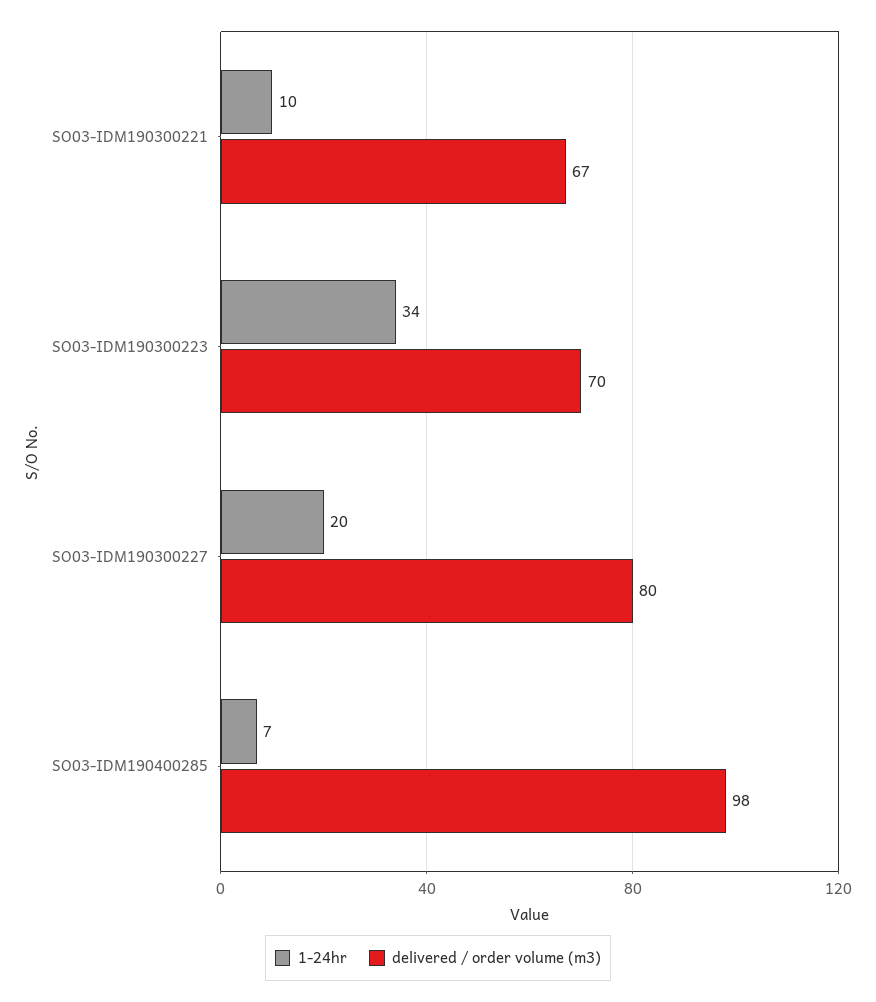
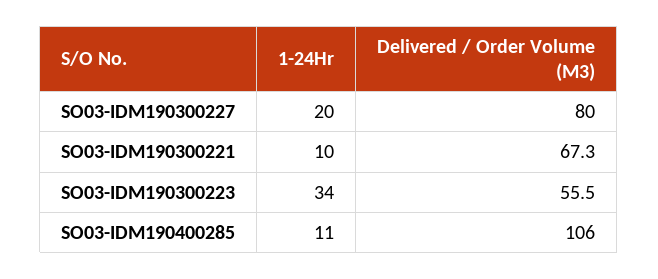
  {
    "1-24hr": {
      "SO03-IDM190300221": 10,
      "SO03-IDM190300223": 34,
      "SO03-IDM190300227": 20,
-     "SO03-IDM190400285": 7
+     "SO03-IDM190400285": 11
    },
    "delivered / order volume (m3)": {
      "SO03-IDM190300221": 67.3,
-     "SO03-IDM190300223": 70,
+     "SO03-IDM190300223": 55.5,
      "SO03-IDM190300227": 80,
-     "SO03-IDM190400285": 98
+     "SO03-IDM190400285": 106
    }
  }

